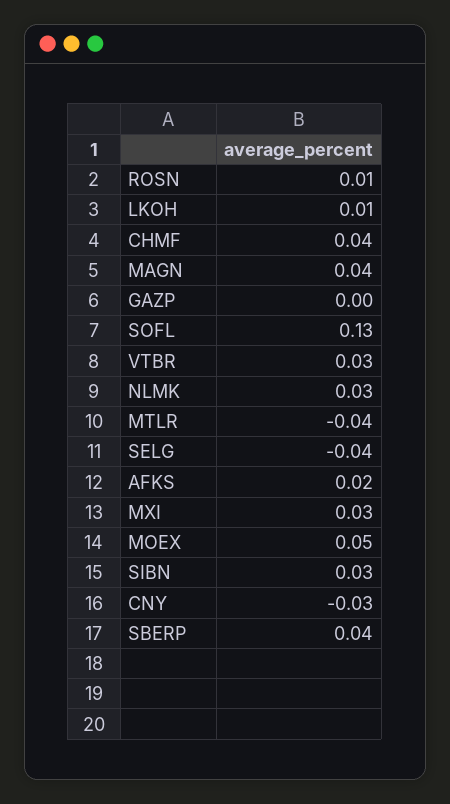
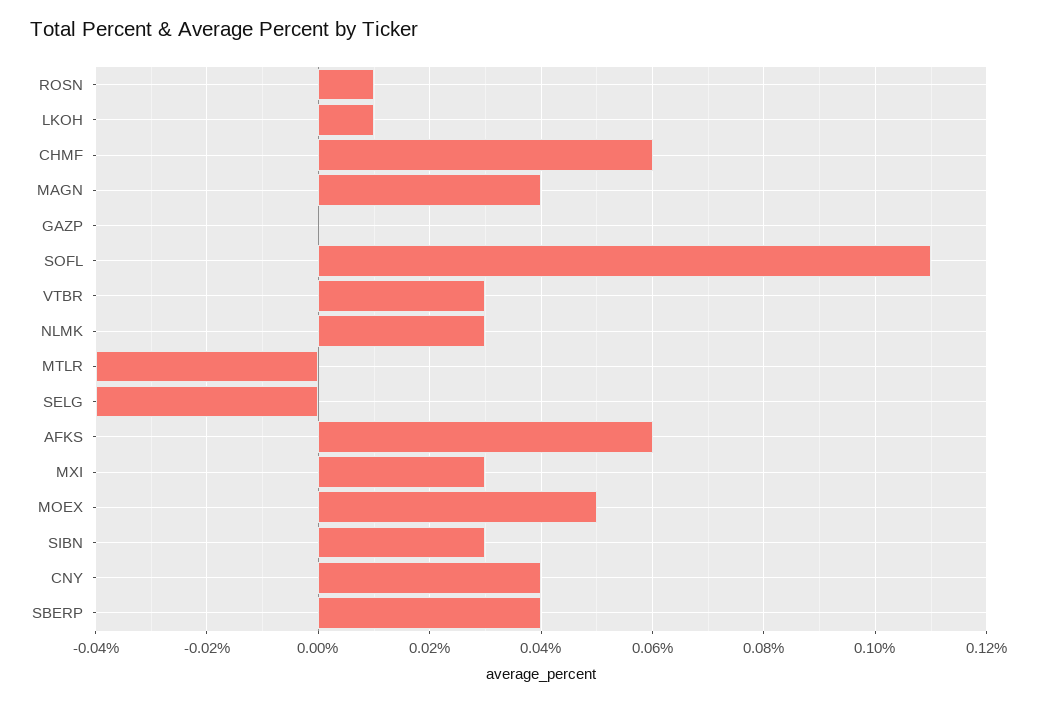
  {
    "ROSN": 0.01,
    "LKOH": 0.01,
-   "CHMF": 0.04,
+   "CHMF": 0.06,
    "MAGN": 0.04,
    "GAZP": 0,
-   "SOFL": 0.13,
+   "SOFL": 0.11,
    "VTBR": 0.03,
    "NLMK": 0.03,
    "MTLR": -0.04,
    "SELG": -0.04,
-   "AFKS": 0.02,
+   "AFKS": 0.06,
    "MXI": 0.03,
    "MOEX": 0.05,
    "SIBN": 0.03,
-   "CNY": -0.03,
+   "CNY": 0.04,
    "SBERP": 0.04
  }

